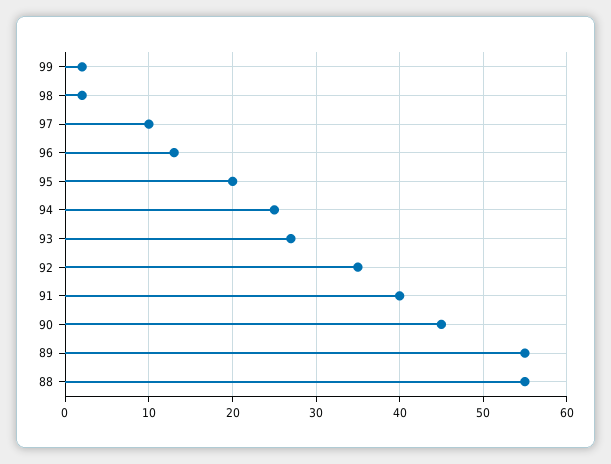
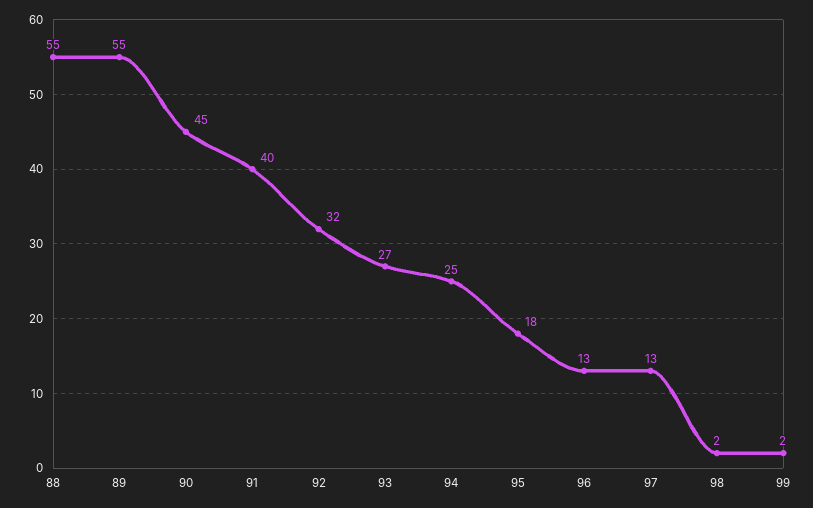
  {
    "99": 2,
    "98": 2,
-   "97": 10,
+   "97": 13,
    "96": 13,
-   "95": 20,
+   "95": 18,
    "94": 25,
    "93": 27,
-   "92": 35,
+   "92": 32,
    "91": 40,
    "90": 45,
    "89": 55,
    "88": 55
  }

